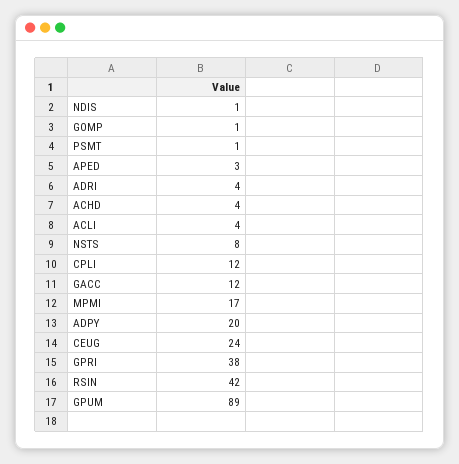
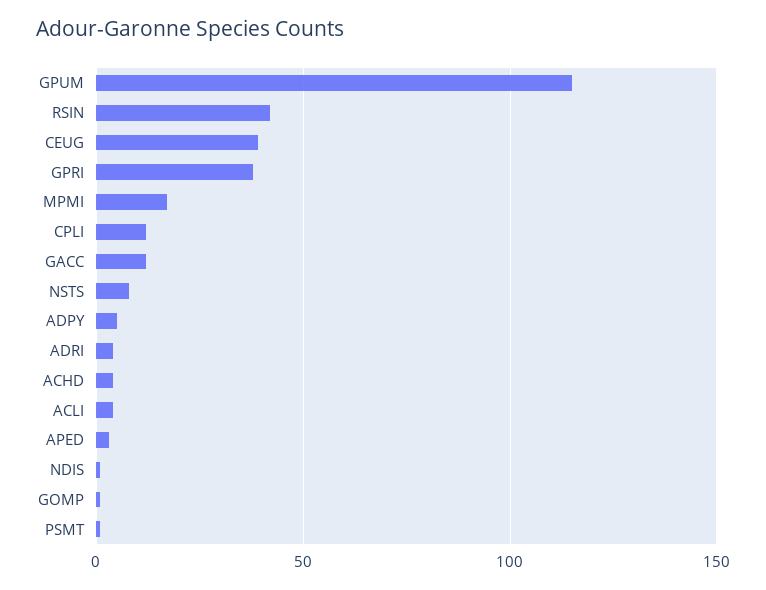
  {
    "NDIS": 1,
    "GOMP": 1,
    "PSMT": 1,
    "APED": 3,
    "ADRI": 4,
    "ACHD": 4,
    "ACLI": 4,
    "NSTS": 8,
    "CPLI": 12,
    "GACC": 12,
    "MPMI": 17,
-   "ADPY": 20,
+   "ADPY": 5,
-   "CEUG": 24,
+   "CEUG": 40,
    "GPRI": 38,
    "RSIN": 42,
-   "GPUM": 89
+   "GPUM": 115
  }

